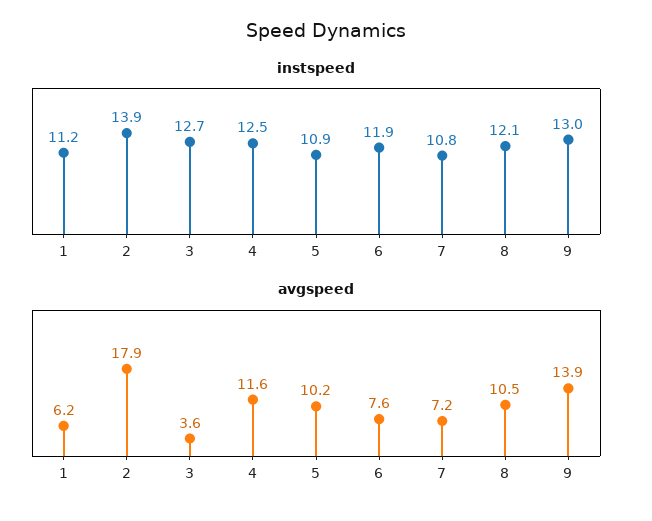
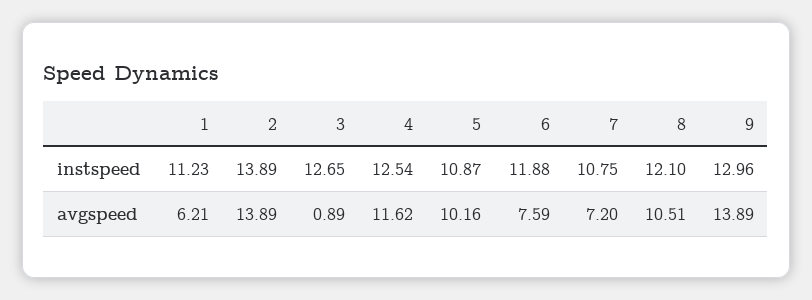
  {
    "instspeed": {
      "1": 11.23,
      "2": 13.89,
      "3": 12.65,
      "4": 12.54,
      "5": 10.87,
      "6": 11.88,
      "7": 10.75,
      "8": 12.1,
      "9": 12.96
    },
    "avgspeed": {
      "1": 6.21,
-     "2": 17.9,
+     "2": 13.89,
-     "3": 3.6,
+     "3": 0.89,
      "4": 11.62,
      "5": 10.16,
      "6": 7.59,
      "7": 7.2,
      "8": 10.51,
      "9": 13.89
    }
  }

